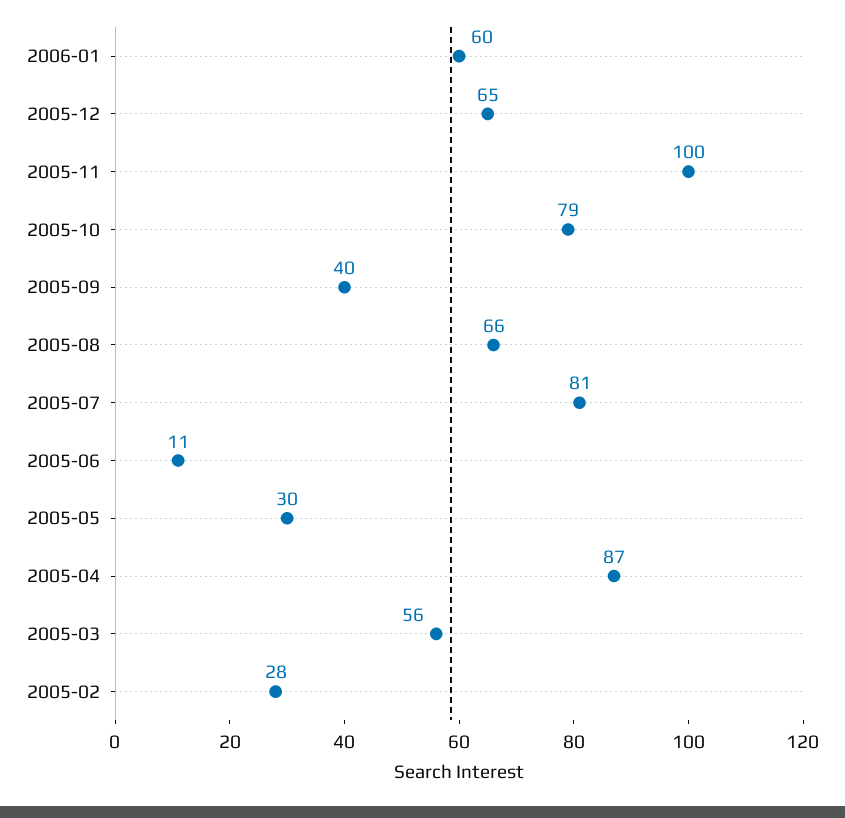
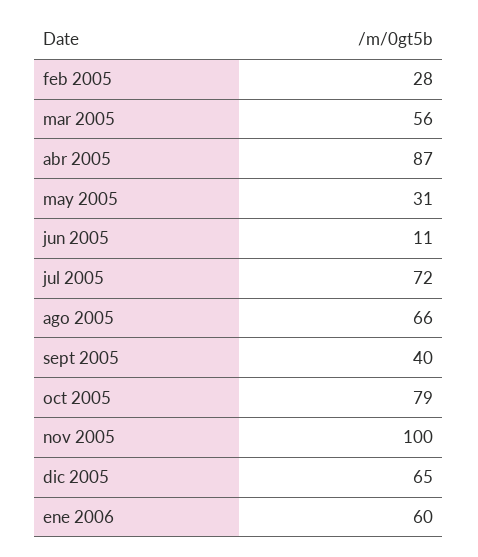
  {
    "2006-01": 60,
    "2005-12": 65,
    "2005-11": 100,
    "2005-10": 79,
    "2005-09": 40,
    "2005-08": 66,
-   "2005-07": 81,
+   "2005-07": 72,
    "2005-06": 11,
-   "2005-05": 30,
+   "2005-05": 31,
    "2005-04": 87,
    "2005-03": 56,
    "2005-02": 28
  }

